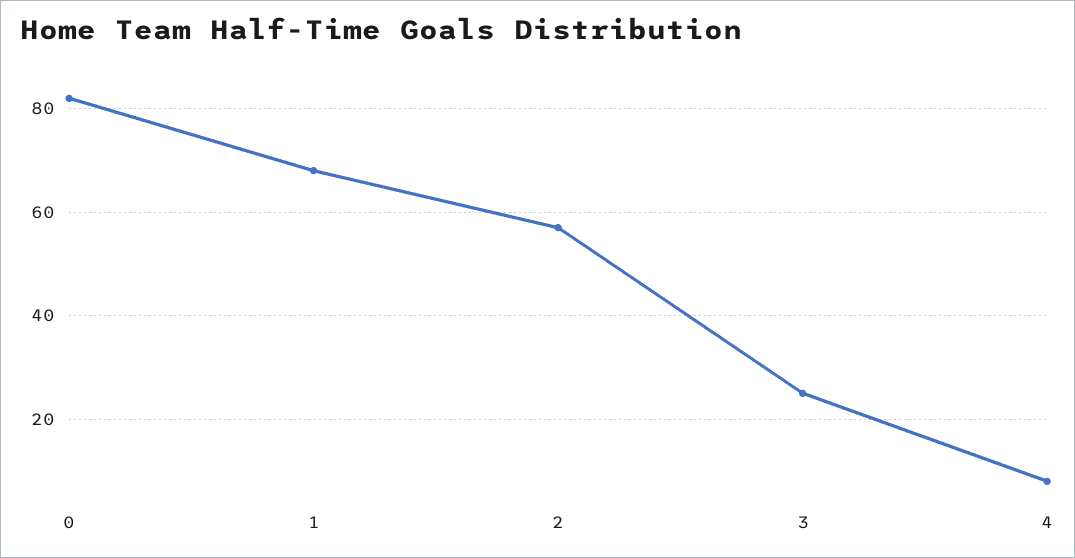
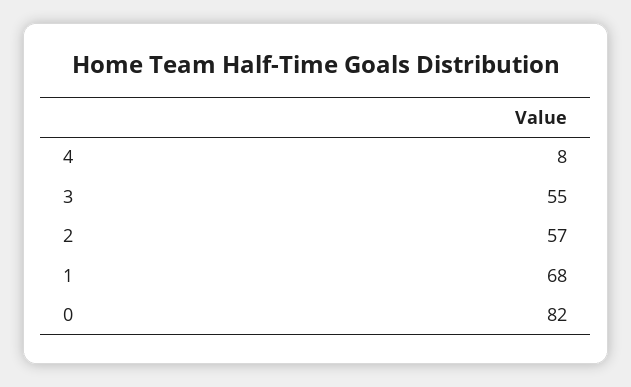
  {
    "0": 82,
    "1": 68,
    "2": 57,
-   "3": 25,
+   "3": 55,
    "4": 8
  }

